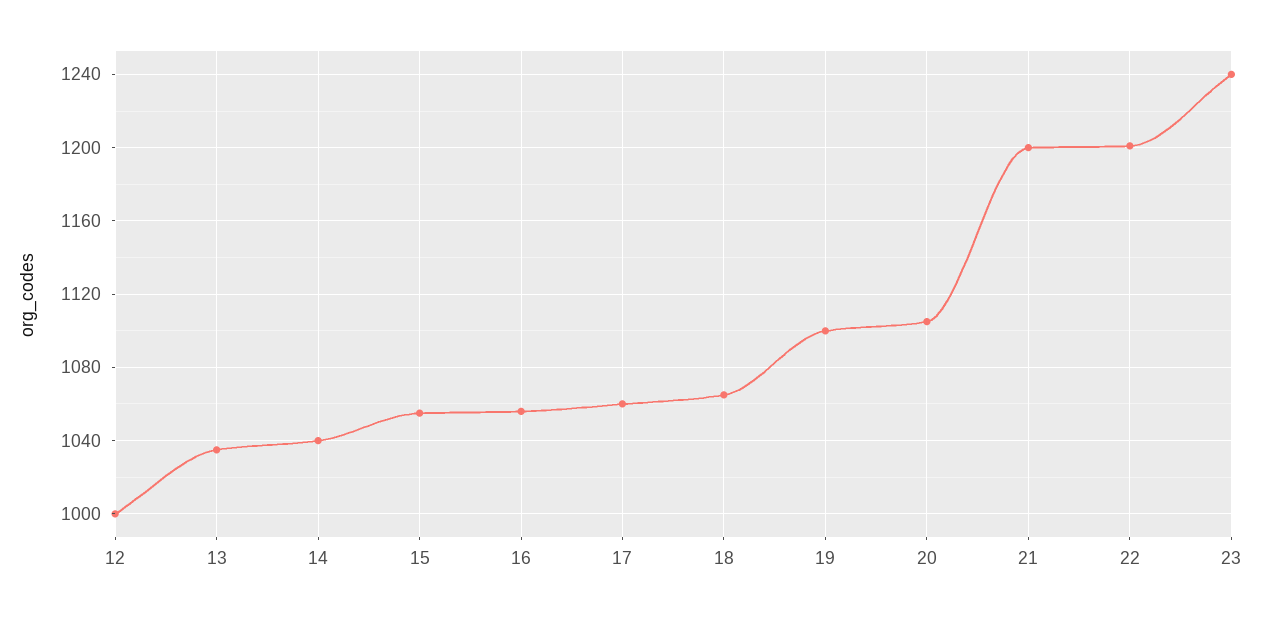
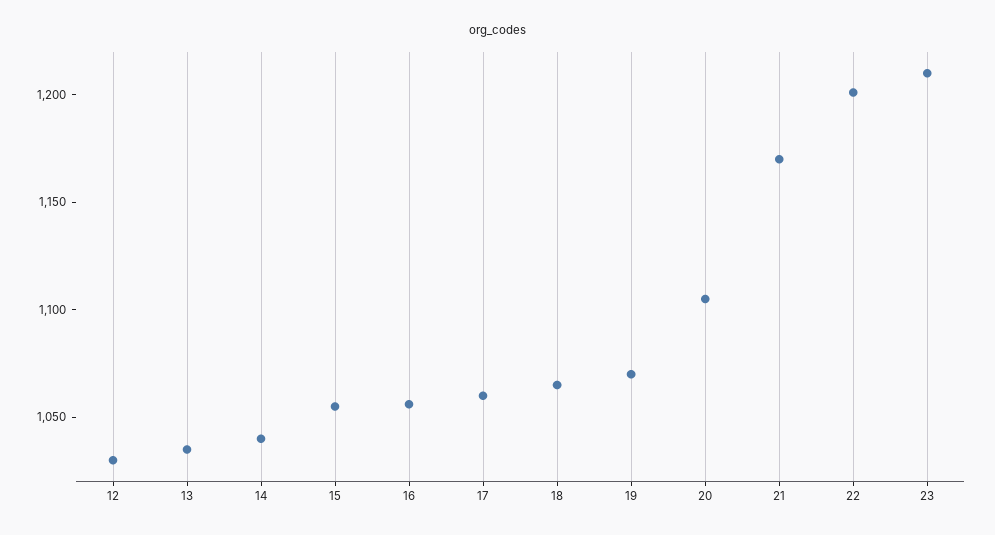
  {
-   "12": 1000,
+   "12": 1030,
    "13": 1035,
    "14": 1040,
    "15": 1055,
    "16": 1055,
    "17": 1060,
    "18": 1065,
-   "19": 1100,
+   "19": 1070,
    "20": 1105,
-   "21": 1200,
+   "21": 1170,
    "22": 1200,
-   "23": 1240
+   "23": 1210
  }

